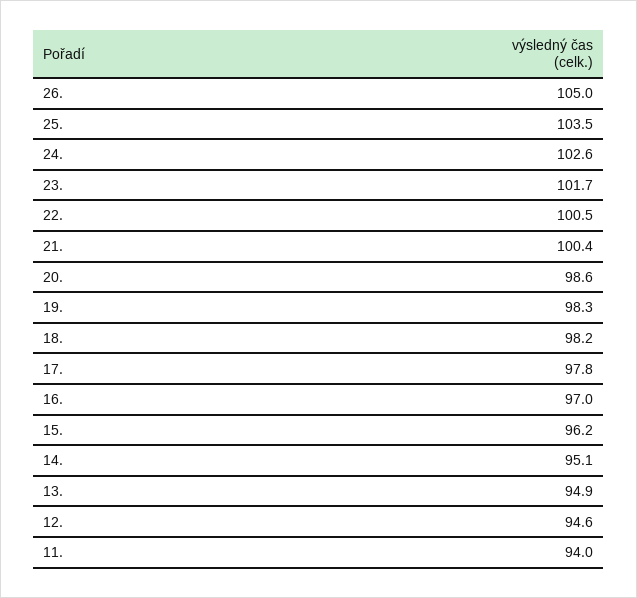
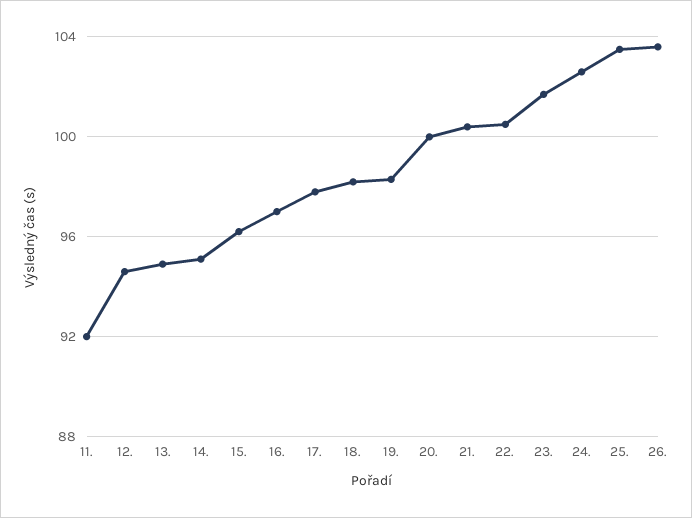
  {
-   "26.": 105,
+   "26.": 103.5,
    "25.": 103.5,
    "24.": 102.6,
    "23.": 101.7,
    "22.": 100.5,
    "21.": 100.4,
-   "20.": 98.6,
+   "20.": 100,
    "19.": 98.3,
    "18.": 98.2,
    "17.": 97.8,
    "16.": 97,
    "15.": 96.2,
    "14.": 95.1,
    "13.": 94.9,
    "12.": 94.6,
-   "11.": 94
+   "11.": 92
  }

